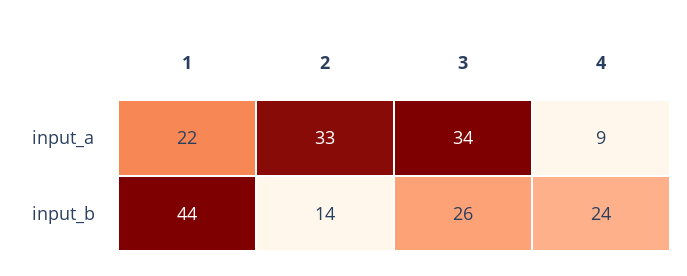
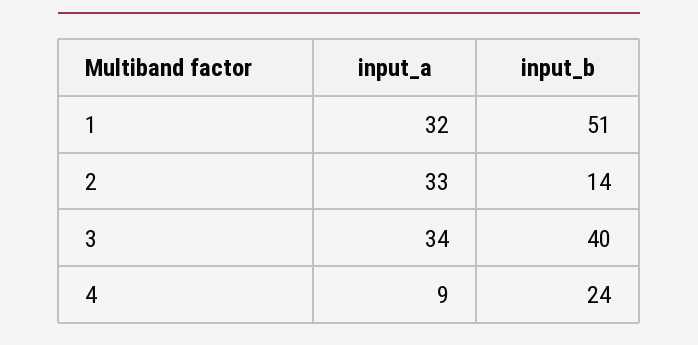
  {
    "1": {
-     "input_a": 22,
+     "input_a": 32,
-     "input_b": 44
+     "input_b": 51
    },
    "2": {
      "input_a": 33,
      "input_b": 14
    },
    "3": {
      "input_a": 34,
-     "input_b": 26
+     "input_b": 40
    },
    "4": {
      "input_a": 9,
      "input_b": 24
    }
  }

